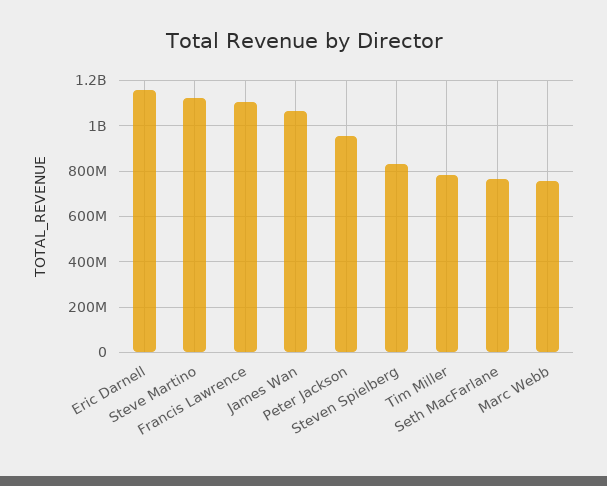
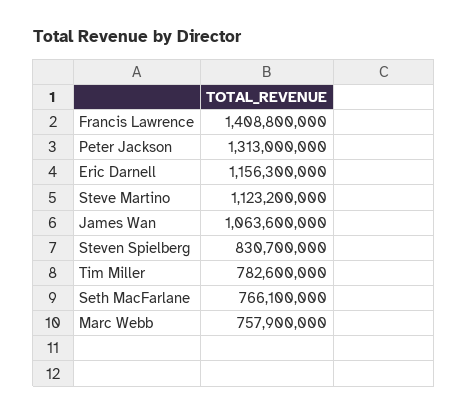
  {
    "Eric Darnell": 1156300000,
    "Steve Martino": 1123200000,
-   "Francis Lawrence": 1100000000,
+   "Francis Lawrence": 1408800000,
    "James Wan": 1063600000,
-   "Peter Jackson": 950000000,
+   "Peter Jackson": 1313000000,
    "Steven Spielberg": 830700000,
    "Tim Miller": 782600000,
    "Seth MacFarlane": 766100000,
    "Marc Webb": 757900000
  }

